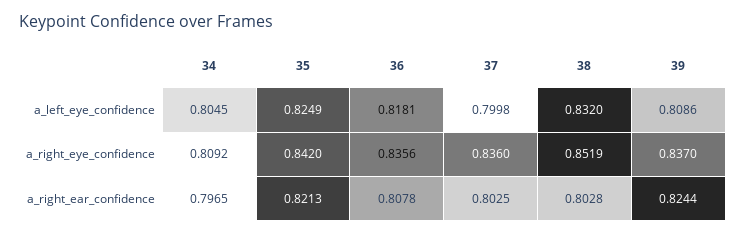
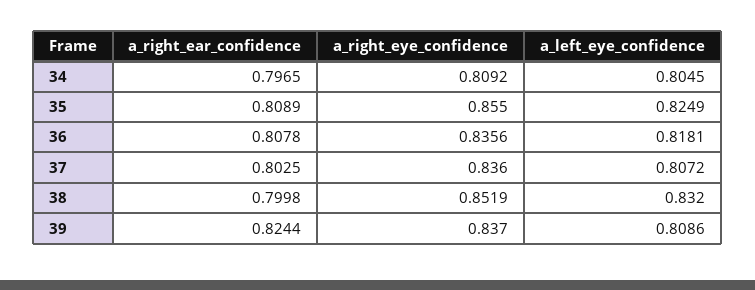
  {
    "34": {
      "a_left_eye_confidence": 0.8045,
      "a_right_eye_confidence": 0.8092,
      "a_right_ear_confidence": 0.7965
    },
    "35": {
      "a_left_eye_confidence": 0.8249,
-     "a_right_eye_confidence": 0.842,
+     "a_right_eye_confidence": 0.855,
-     "a_right_ear_confidence": 0.8213
+     "a_right_ear_confidence": 0.8089
    },
    "36": {
      "a_left_eye_confidence": 0.8181,
      "a_right_eye_confidence": 0.8356,
      "a_right_ear_confidence": 0.8078
    },
    "37": {
-     "a_left_eye_confidence": 0.7998,
+     "a_left_eye_confidence": 0.8072,
      "a_right_eye_confidence": 0.836,
      "a_right_ear_confidence": 0.8025
    },
    "38": {
      "a_left_eye_confidence": 0.832,
      "a_right_eye_confidence": 0.8519,
-     "a_right_ear_confidence": 0.8028
+     "a_right_ear_confidence": 0.7998
    },
    "39": {
      "a_left_eye_confidence": 0.8086,
      "a_right_eye_confidence": 0.837,
      "a_right_ear_confidence": 0.8244
    }
  }

